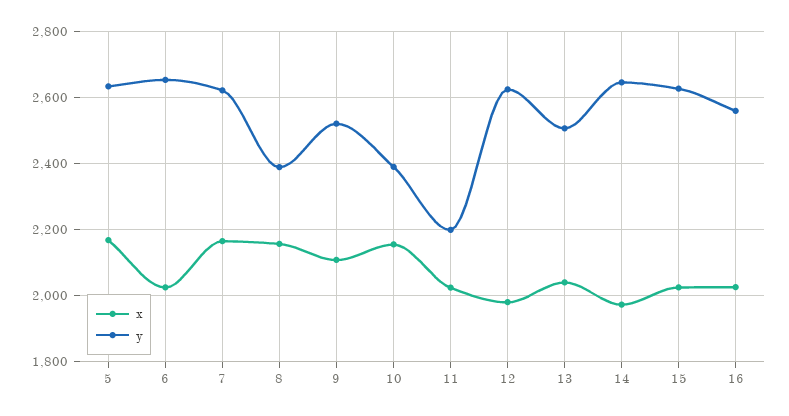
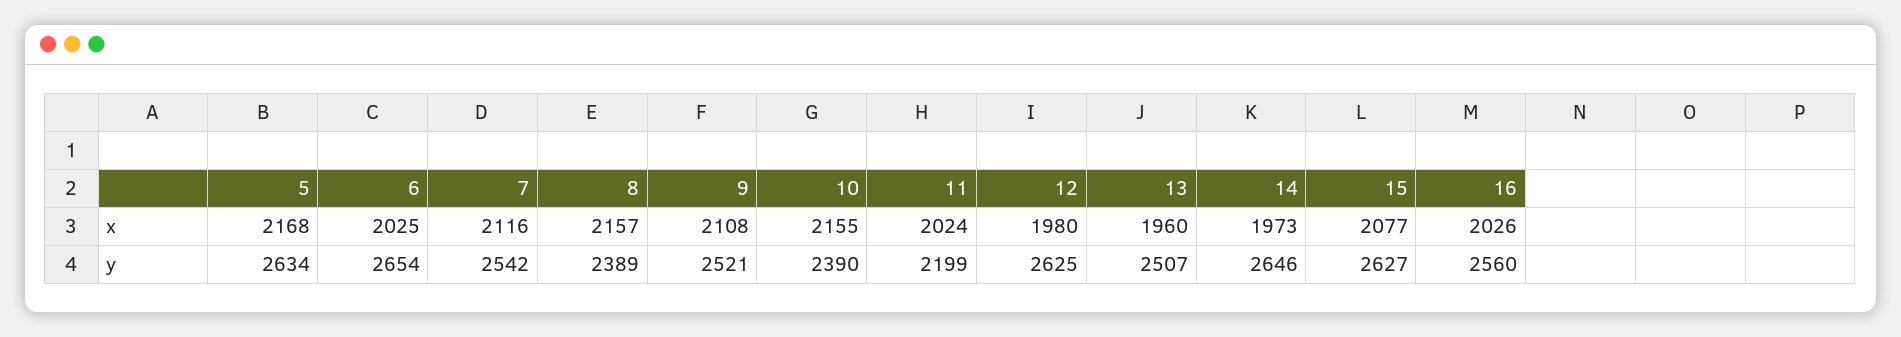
  {
    "x": {
      "5": 2168,
      "6": 2025,
-     "7": 2160,
+     "7": 2116,
      "8": 2157,
      "9": 2108,
      "10": 2155,
      "11": 2024,
      "12": 1980,
-     "13": 2040,
+     "13": 1960,
      "14": 1973,
-     "15": 2020,
+     "15": 2077,
      "16": 2026
    },
    "y": {
      "5": 2634,
      "6": 2654,
-     "7": 2620,
+     "7": 2542,
      "8": 2389,
      "9": 2521,
      "10": 2390,
      "11": 2199,
      "12": 2625,
      "13": 2507,
      "14": 2646,
      "15": 2627,
      "16": 2560
    }
  }

